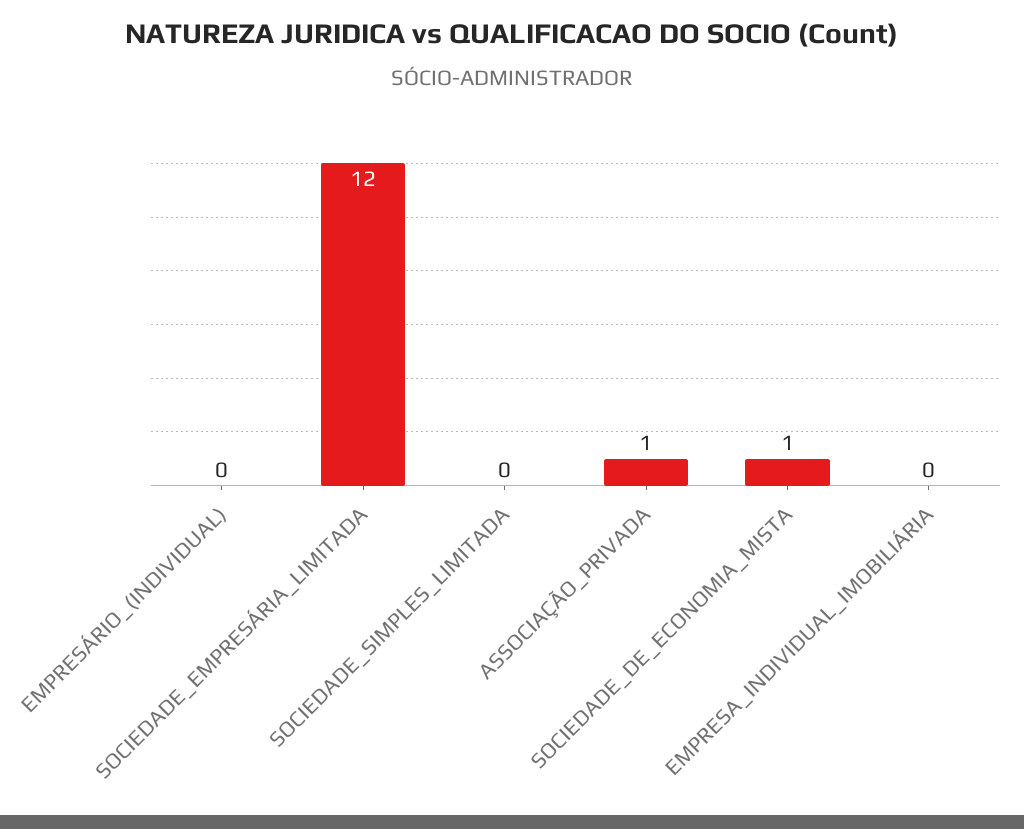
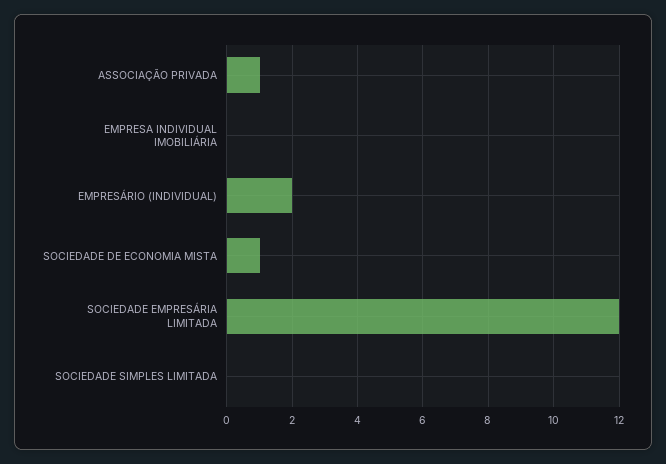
  {
-   "EMPRESÁRIO_(INDIVIDUAL)": 0,
+   "EMPRESÁRIO_(INDIVIDUAL)": 2,
    "SOCIEDADE_EMPRESÁRIA_LIMITADA": 12,
    "SOCIEDADE_SIMPLES_LIMITADA": 0,
    "ASSOCIAÇÃO_PRIVADA": 1,
    "SOCIEDADE_DE_ECONOMIA_MISTA": 1,
    "EMPRESA_INDIVIDUAL_IMOBILIÁRIA": 0
  }

